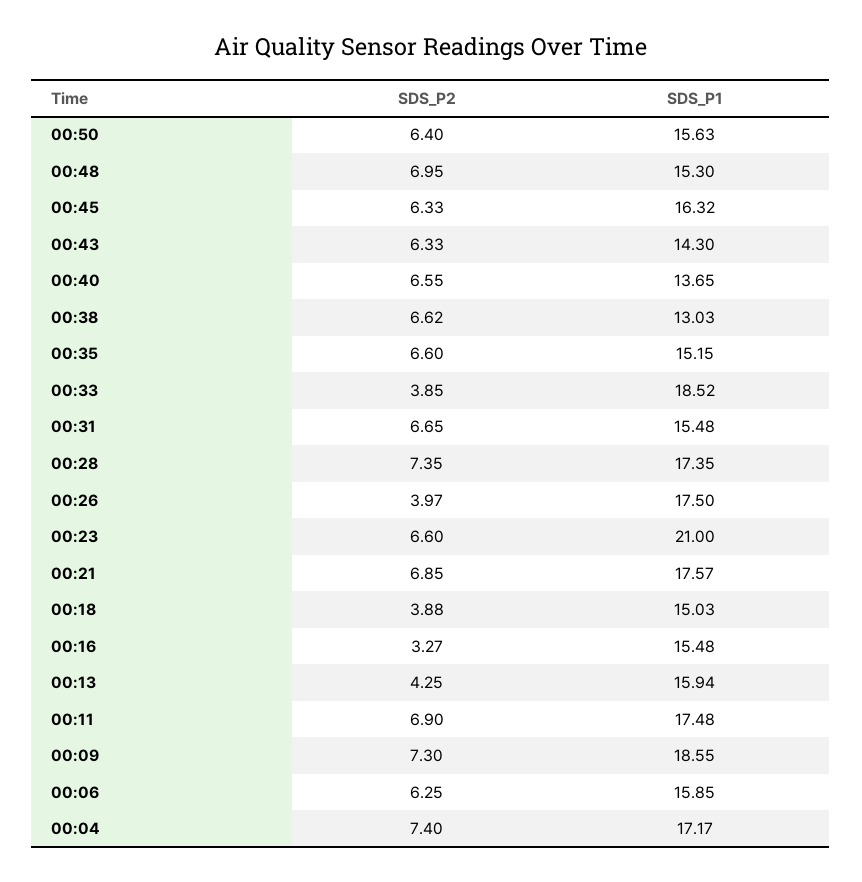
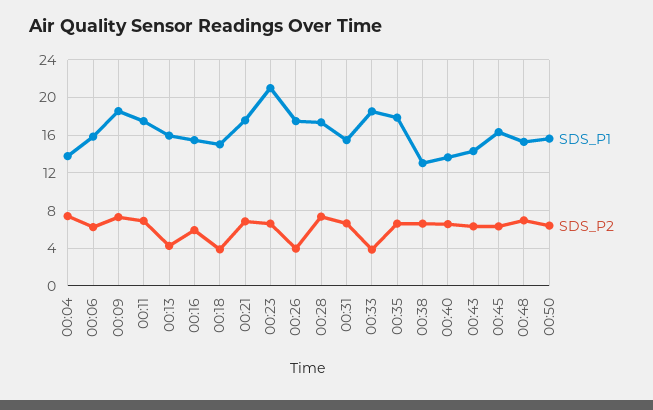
  {
    "SDS_P2": {
      "00:50": 6.4,
      "00:48": 6.95,
      "00:45": 6.33,
      "00:43": 6.33,
      "00:40": 6.55,
      "00:38": 6.62,
      "00:35": 6.6,
      "00:33": 3.85,
      "00:31": 6.65,
      "00:28": 7.35,
      "00:26": 3.97,
      "00:23": 6.6,
      "00:21": 6.85,
      "00:18": 3.88,
-     "00:16": 3.27,
+     "00:16": 6,
      "00:13": 4.25,
      "00:11": 6.9,
      "00:09": 7.3,
      "00:06": 6.25,
      "00:04": 7.4
    },
    "SDS_P1": {
      "00:50": 15.63,
      "00:48": 15.3,
      "00:45": 16.32,
      "00:43": 14.3,
      "00:40": 13.65,
      "00:38": 13.03,
-     "00:35": 15.15,
+     "00:35": 18,
      "00:33": 18.52,
      "00:31": 15.48,
      "00:28": 17.35,
      "00:26": 17.5,
      "00:23": 21,
      "00:21": 17.57,
      "00:18": 15.03,
      "00:16": 15.48,
      "00:13": 15.94,
      "00:11": 17.48,
      "00:09": 18.55,
      "00:06": 15.85,
-     "00:04": 17.17
+     "00:04": 14
    }
  }

